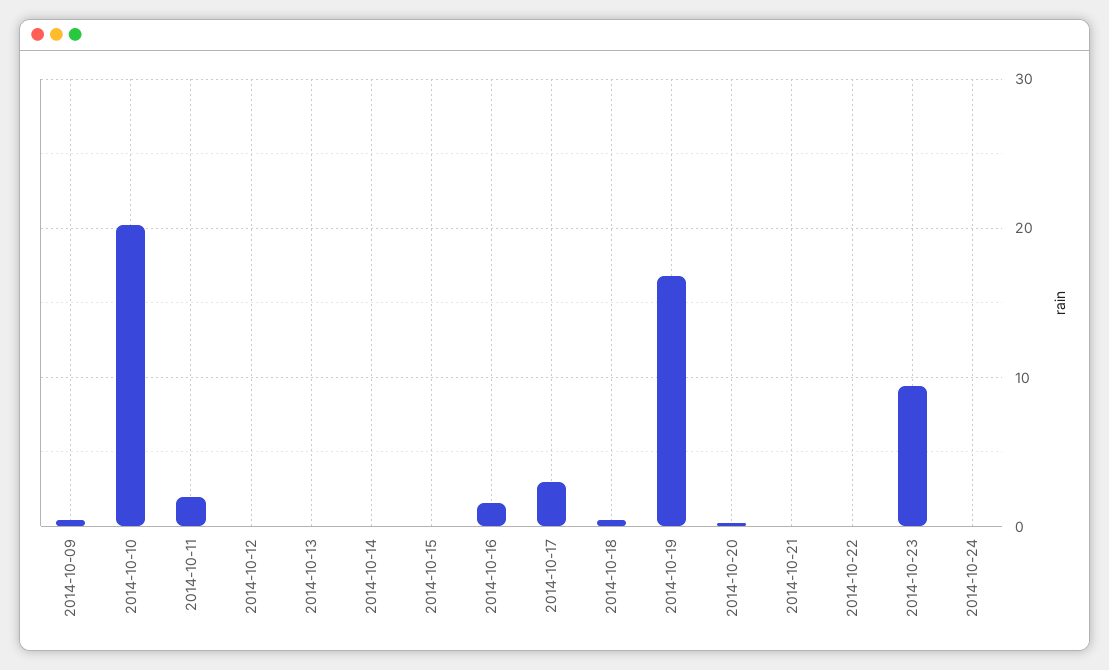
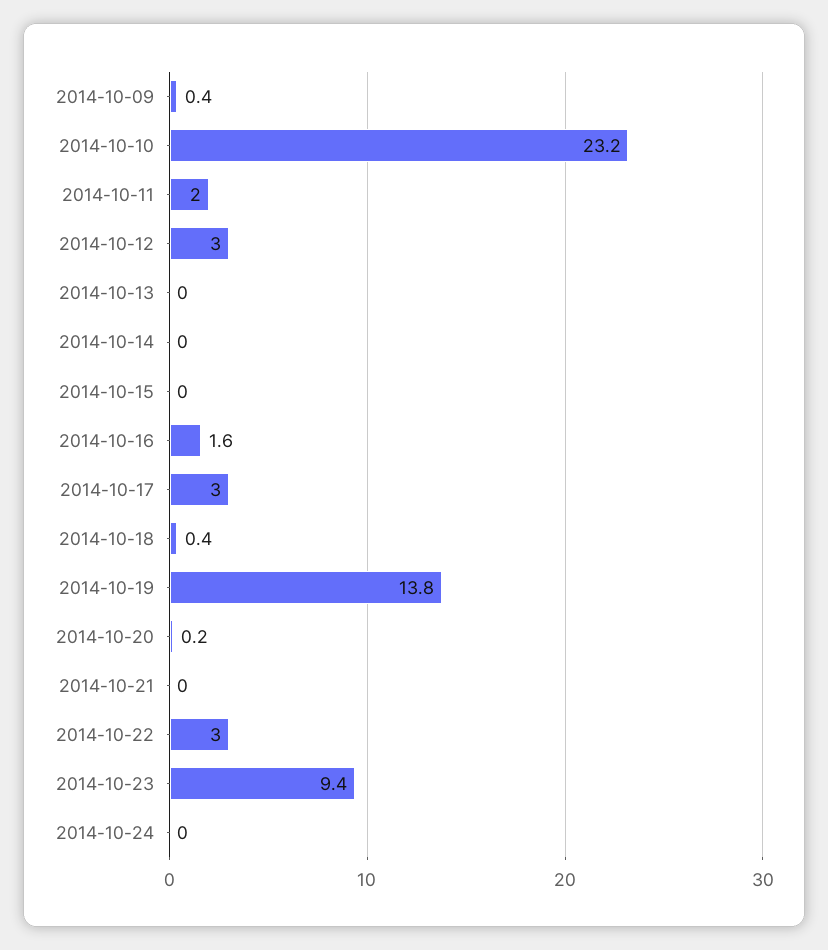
  {
    "2014-10-09": 0.4,
-   "2014-10-10": 20,
+   "2014-10-10": 23.2,
    "2014-10-11": 2,
-   "2014-10-12": 0,
+   "2014-10-12": 3,
    "2014-10-13": 0,
    "2014-10-14": 0,
    "2014-10-15": 0,
    "2014-10-16": 1.6,
    "2014-10-17": 3,
    "2014-10-18": 0.4,
-   "2014-10-19": 17,
+   "2014-10-19": 13.8,
    "2014-10-20": 0.2,
    "2014-10-21": 0,
-   "2014-10-22": 0,
+   "2014-10-22": 3,
    "2014-10-23": 9.4,
    "2014-10-24": 0
  }

